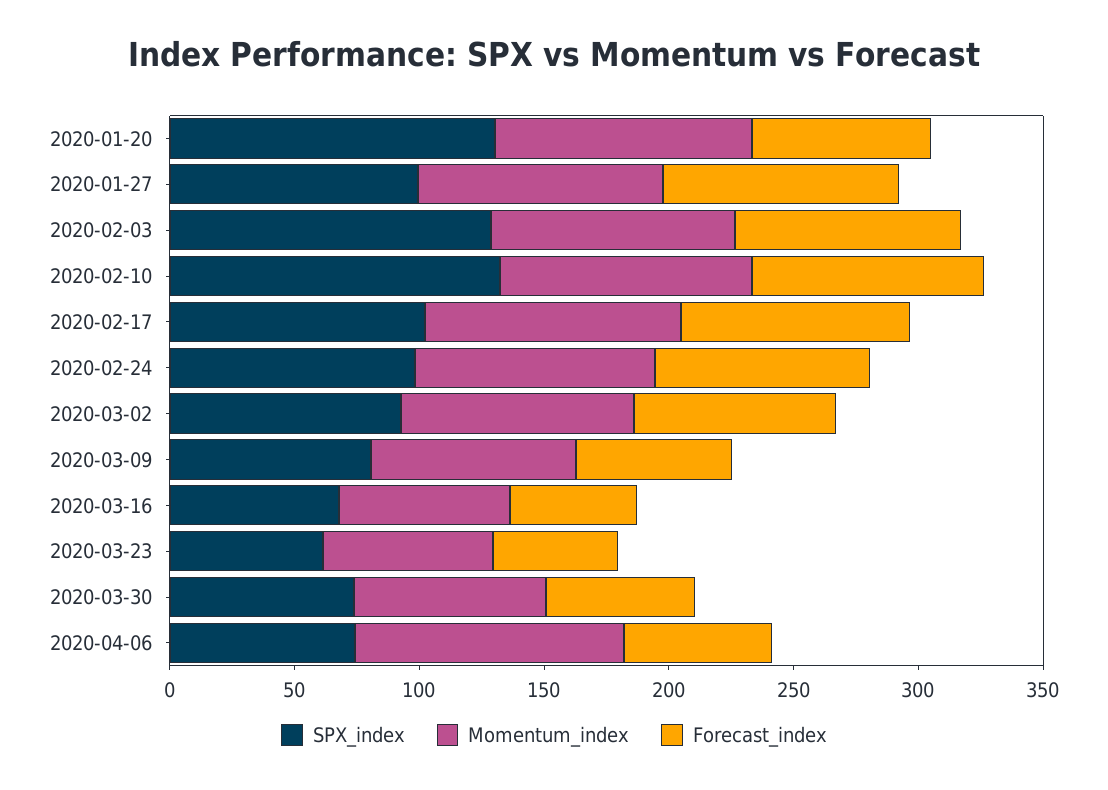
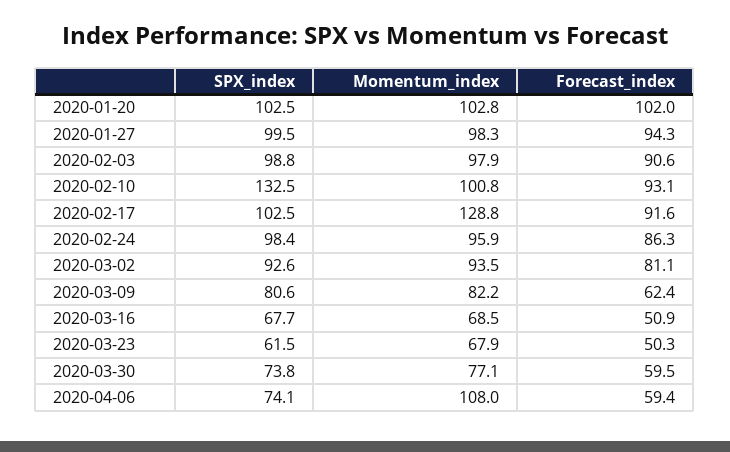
  {
    "SPX_index": {
-     "2020-01-20": 130,
+     "2020-01-20": 102.5,
      "2020-01-27": 99.5,
-     "2020-02-03": 130,
+     "2020-02-03": 98.8,
      "2020-02-10": 132.5,
      "2020-02-17": 102.5,
      "2020-02-24": 98.4,
      "2020-03-02": 92.6,
      "2020-03-09": 80.6,
      "2020-03-16": 67.7,
      "2020-03-23": 61.5,
      "2020-03-30": 73.8,
      "2020-04-06": 74.1
    },
    "Momentum_index": {
      "2020-01-20": 102.8,
      "2020-01-27": 98.3,
      "2020-02-03": 97.9,
      "2020-02-10": 100.8,
-     "2020-02-17": 100,
+     "2020-02-17": 128.8,
      "2020-02-24": 95.9,
      "2020-03-02": 93.5,
      "2020-03-09": 82.2,
      "2020-03-16": 68.5,
      "2020-03-23": 67.9,
      "2020-03-30": 77.1,
      "2020-04-06": 108
    },
    "Forecast_index": {
-     "2020-01-20": 70,
+     "2020-01-20": 102,
      "2020-01-27": 94.3,
      "2020-02-03": 90.6,
      "2020-02-10": 93.1,
      "2020-02-17": 91.6,
      "2020-02-24": 86.3,
      "2020-03-02": 81.1,
      "2020-03-09": 62.4,
      "2020-03-16": 50.9,
      "2020-03-23": 50.3,
      "2020-03-30": 59.5,
      "2020-04-06": 59.4
    }
  }

